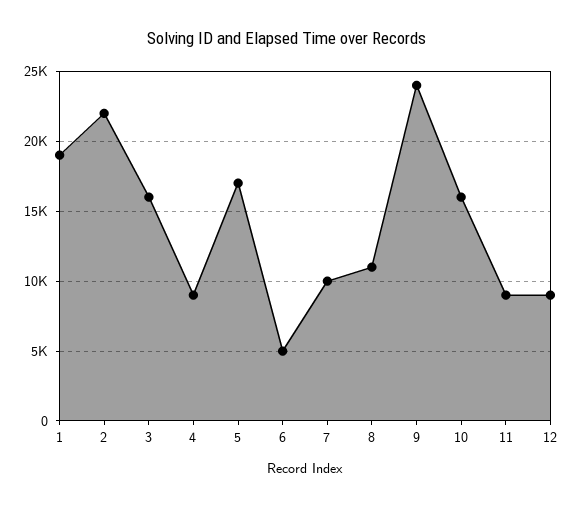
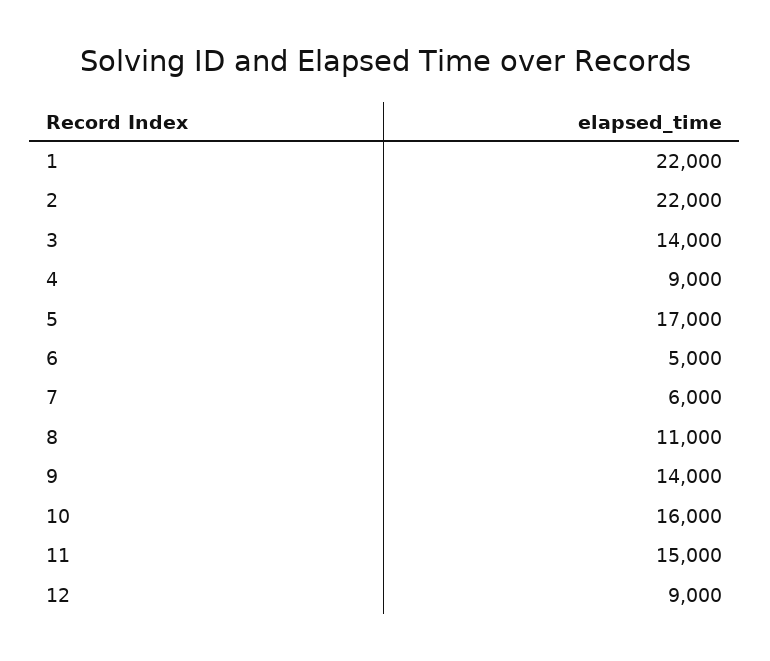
  {
-   "1": 19000,
+   "1": 22000,
    "2": 22000,
-   "3": 16000,
+   "3": 14000,
    "4": 9000,
    "5": 17000,
    "6": 5000,
-   "7": 10000,
+   "7": 6000,
    "8": 11000,
-   "9": 24000,
+   "9": 14000,
    "10": 16000,
-   "11": 9000,
+   "11": 15000,
    "12": 9000
  }

